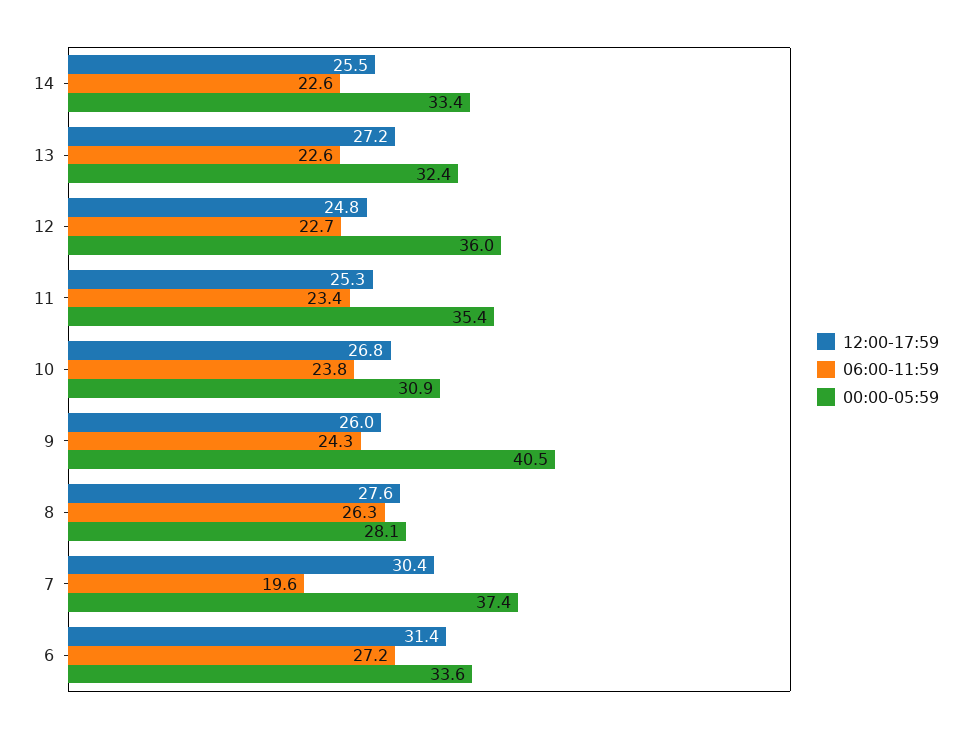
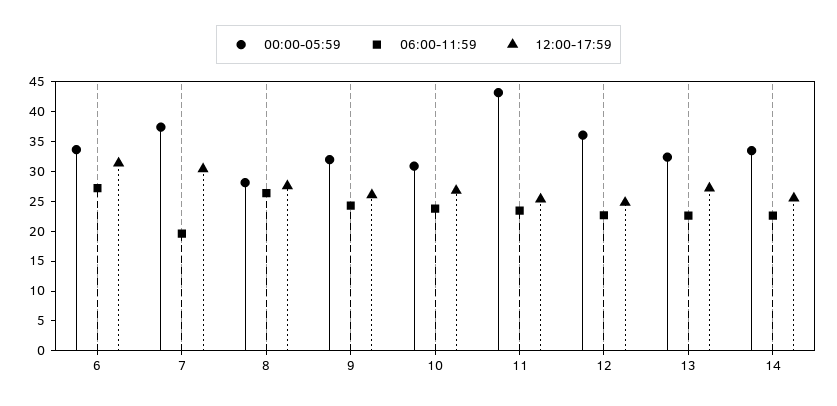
  {
    "12:00-17:59": {
      "14": 25.5,
      "13": 27.2,
      "12": 24.8,
      "11": 25.3,
      "10": 26.8,
      "9": 26,
      "8": 27.6,
      "7": 30.4,
      "6": 31.4
    },
    "06:00-11:59": {
      "14": 22.6,
      "13": 22.6,
      "12": 22.7,
      "11": 23.4,
      "10": 23.8,
      "9": 24.3,
      "8": 26.3,
      "7": 19.6,
      "6": 27.2
    },
    "00:00-05:59": {
      "14": 33.4,
      "13": 32.4,
      "12": 36,
-     "11": 35.4,
+     "11": 42.5,
      "10": 30.9,
-     "9": 40.5,
+     "9": 32.5,
      "8": 28.1,
      "7": 37.4,
      "6": 33.6
    }
  }

